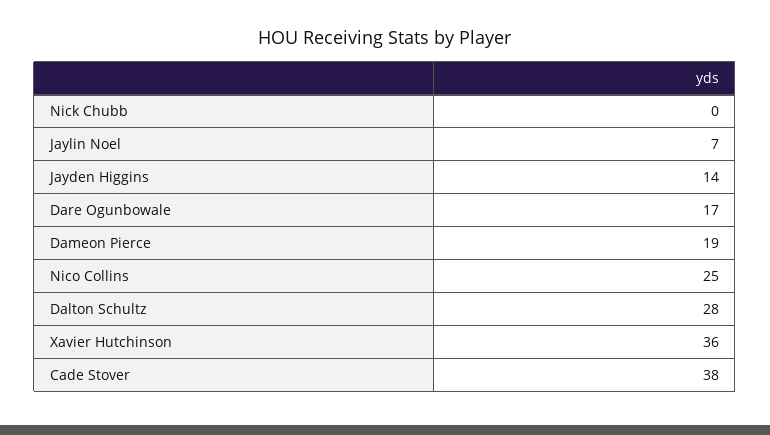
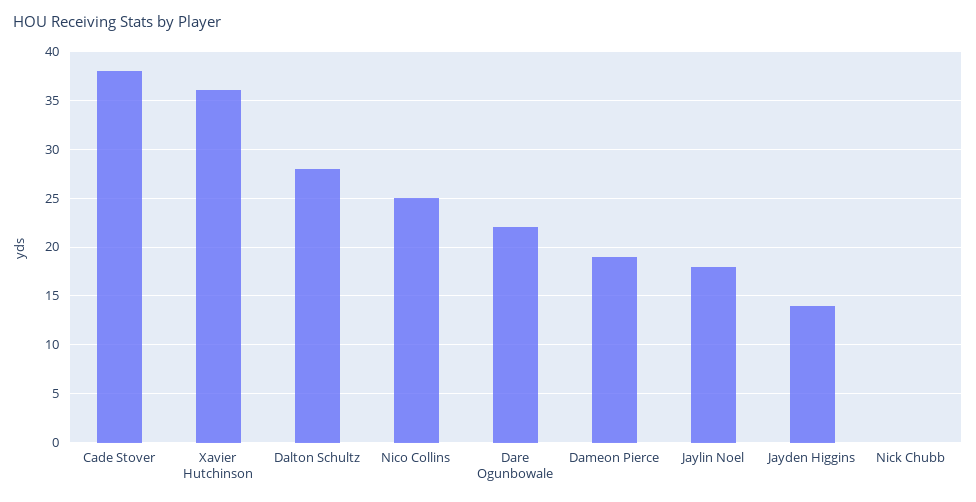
  {
    "Nick Chubb": 0,
-   "Jaylin Noel": 7,
+   "Jaylin Noel": 18,
    "Jayden Higgins": 14,
-   "Dare Ogunbowale": 17,
+   "Dare Ogunbowale": 22,
    "Dameon Pierce": 19,
    "Nico Collins": 25,
    "Dalton Schultz": 28,
    "Xavier Hutchinson": 36,
    "Cade Stover": 38
  }

